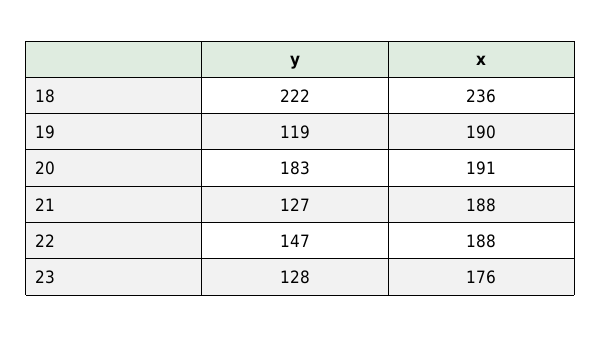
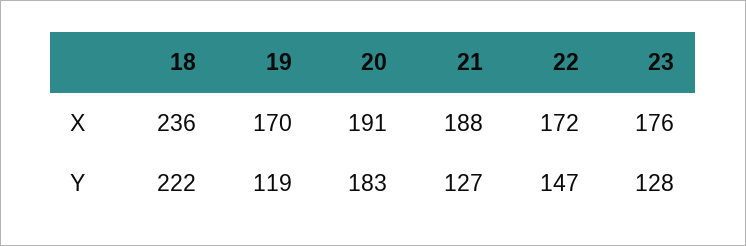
  {
    "y": {
      "18": 222,
      "19": 119,
      "20": 183,
      "21": 127,
      "22": 147,
      "23": 128
    },
    "x": {
      "18": 236,
-     "19": 190,
+     "19": 170,
      "20": 191,
      "21": 188,
-     "22": 188,
+     "22": 172,
      "23": 176
    }
  }

